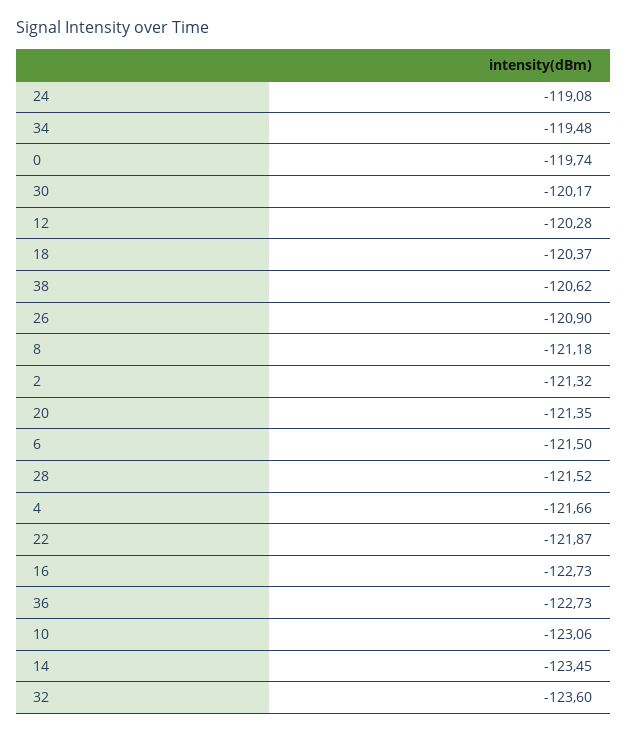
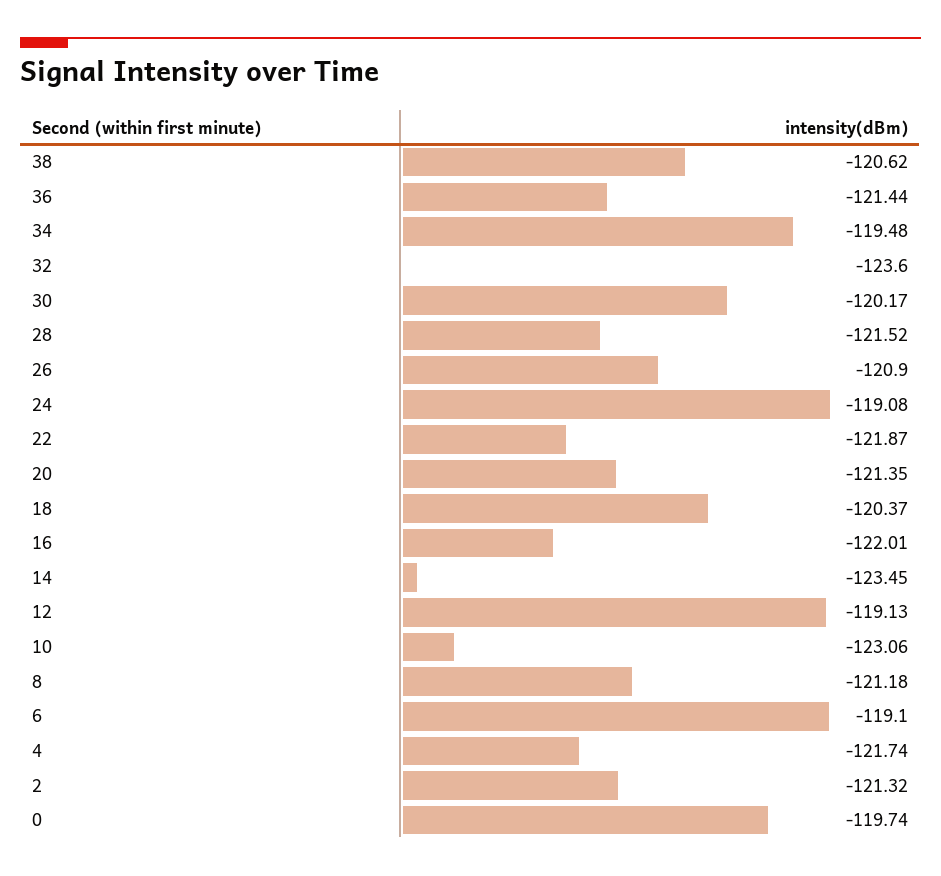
  {
    "24": -119.08,
    "34": -119.48,
    "0": -119.74,
    "30": -120.17,
-   "12": -120.28,
+   "12": -119.13,
    "18": -120.37,
    "38": -120.62,
    "26": -120.9,
    "8": -121.18,
    "2": -121.32,
    "20": -121.35,
-   "6": -121.5,
+   "6": -119.1,
    "28": -121.52,
-   "4": -121.66,
+   "4": -121.74,
    "22": -121.87,
-   "16": -122.73,
+   "16": -122.01,
-   "36": -122.73,
+   "36": -121.44,
    "10": -123.06,
    "14": -123.45,
    "32": -123.6
  }

